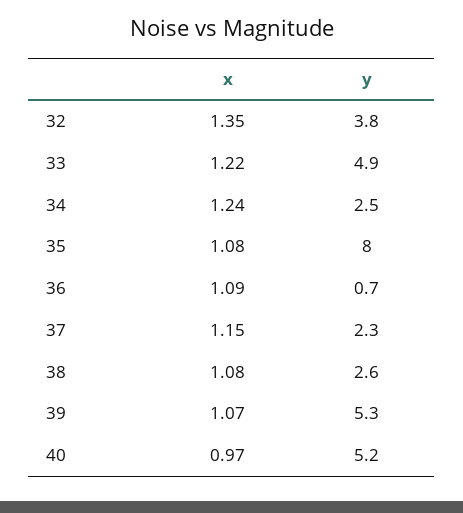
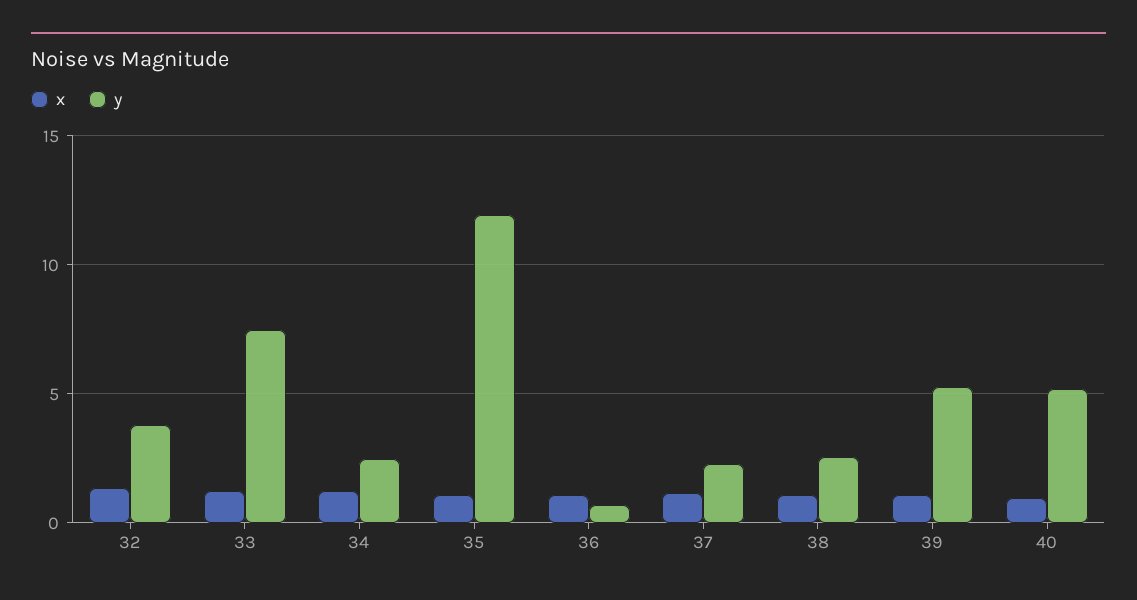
  {
    "x": {
      "32": 1.35,
      "33": 1.22,
      "34": 1.24,
      "35": 1.08,
      "36": 1.09,
      "37": 1.15,
      "38": 1.08,
      "39": 1.07,
      "40": 0.97
    },
    "y": {
      "32": 3.8,
-     "33": 4.9,
+     "33": 7.5,
      "34": 2.5,
-     "35": 8,
+     "35": 12,
      "36": 0.7,
      "37": 2.3,
      "38": 2.6,
      "39": 5.3,
      "40": 5.2
    }
  }

